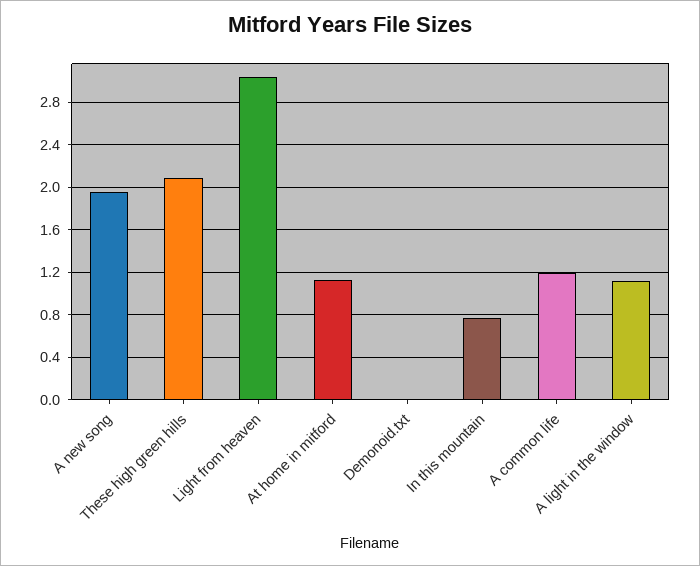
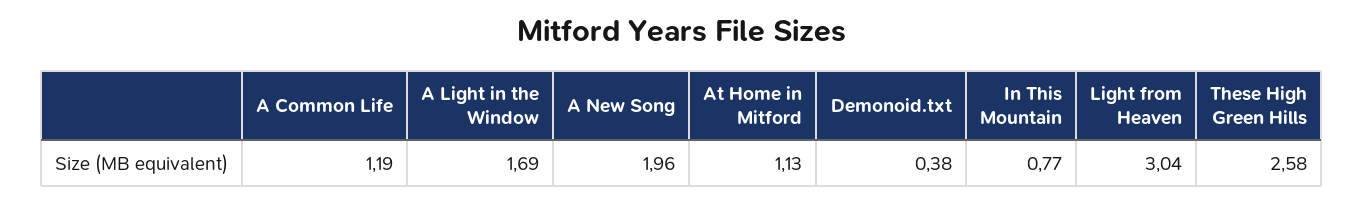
  {
    "A new song": 1.96,
-   "These high green hills": 2.1,
+   "These high green hills": 2.58,
    "Light from heaven": 3.04,
    "At home in mitford": 1.13,
-   "Demonoid.txt": 0,
+   "Demonoid.txt": 0.38,
    "In this mountain": 0.77,
    "A common life": 1.19,
-   "A light in the window": 1.1
+   "A light in the window": 1.69
  }

